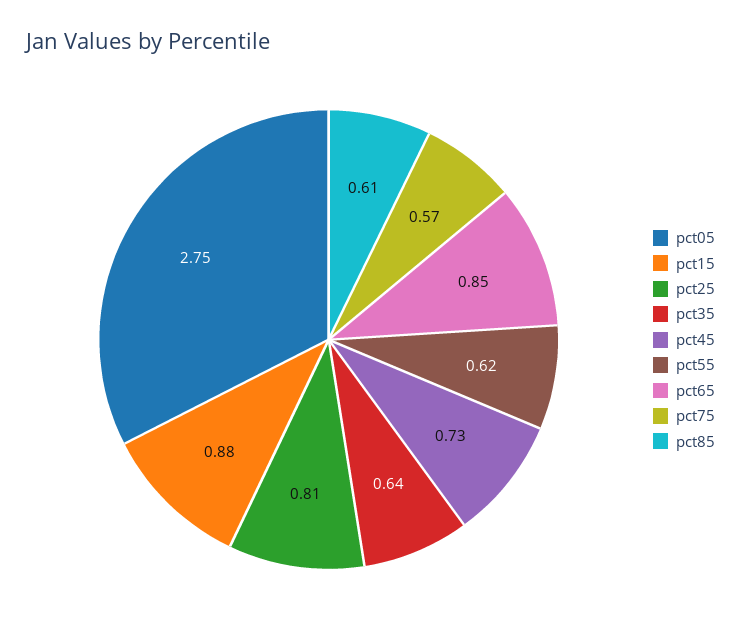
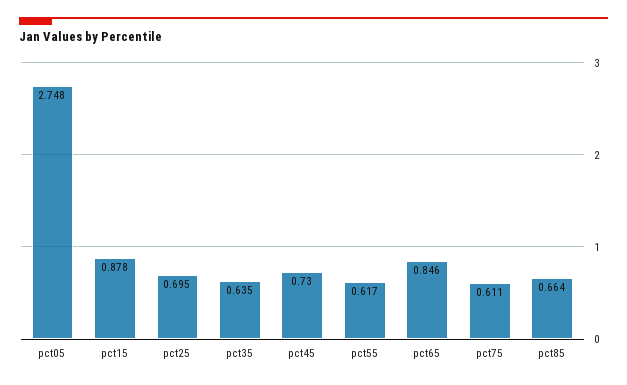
  {
    "pct05": 2.748,
    "pct15": 0.878,
-   "pct25": 0.81,
+   "pct25": 0.695,
    "pct35": 0.635,
    "pct45": 0.73,
    "pct55": 0.617,
    "pct65": 0.846,
-   "pct75": 0.57,
+   "pct75": 0.611,
-   "pct85": 0.61
+   "pct85": 0.664
  }

